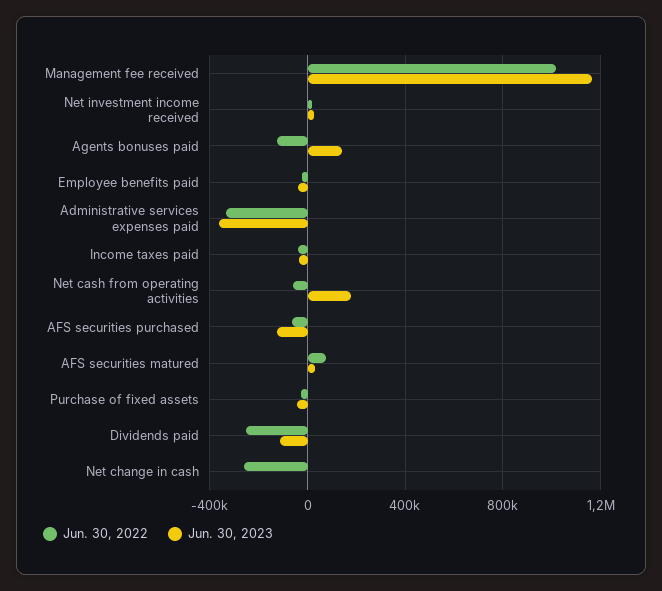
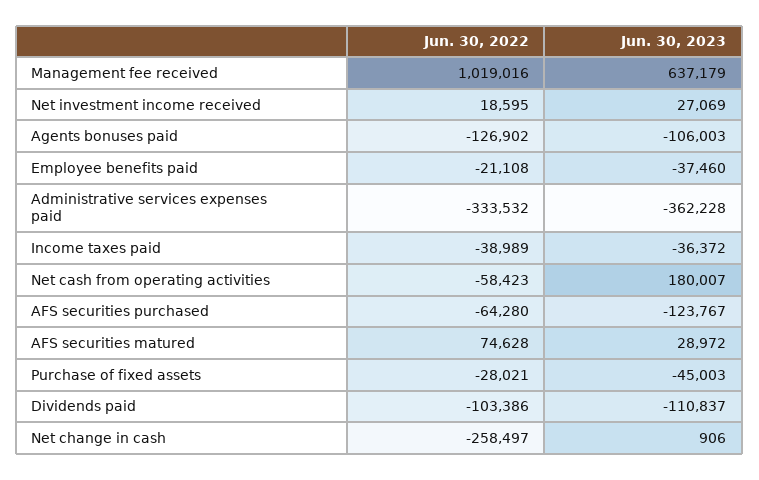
  {
    "Jun. 30, 2022": {
      "Management fee received": 1019016,
      "Net investment income received": 18595,
      "Agents bonuses paid": -126902,
      "Employee benefits paid": -21108,
      "Administrative services expenses paid": -333532,
      "Income taxes paid": -38989,
      "Net cash from operating activities": -58423,
      "AFS securities purchased": -64280,
      "AFS securities matured": 74628,
      "Purchase of fixed assets": -28021,
-     "Dividends paid": -250000,
+     "Dividends paid": -103386,
      "Net change in cash": -258497
    },
    "Jun. 30, 2023": {
-     "Management fee received": 1150000,
+     "Management fee received": 637179,
      "Net investment income received": 27069,
-     "Agents bonuses paid": 150000,
+     "Agents bonuses paid": -106003,
      "Employee benefits paid": -37460,
      "Administrative services expenses paid": -362228,
      "Income taxes paid": -36372,
      "Net cash from operating activities": 180007,
      "AFS securities purchased": -123767,
      "AFS securities matured": 28972,
      "Purchase of fixed assets": -45003,
      "Dividends paid": -110837,
      "Net change in cash": 906
    }
  }

